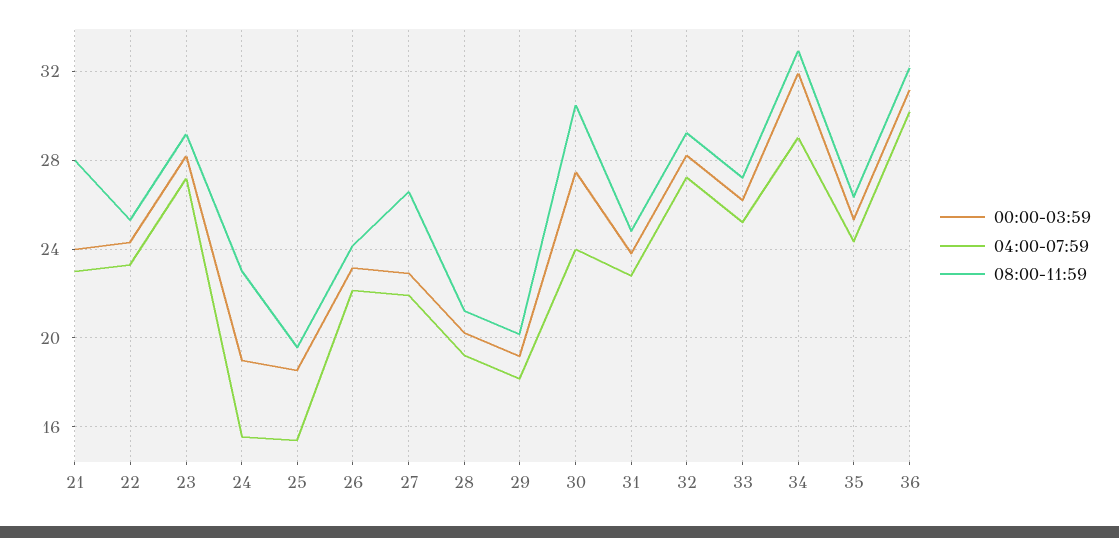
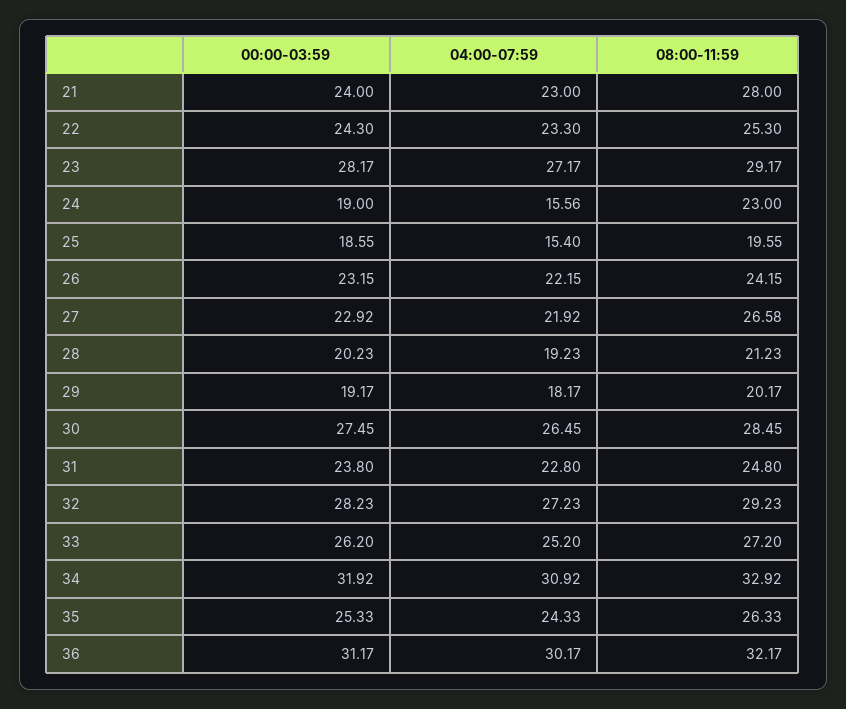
  {
    "00:00-03:59": {
      "21": 24,
      "22": 24.3,
      "23": 28.17,
      "24": 19,
      "25": 18.55,
      "26": 23.15,
      "27": 22.92,
      "28": 20.23,
      "29": 19.17,
      "30": 27.45,
      "31": 23.8,
      "32": 28.23,
      "33": 26.2,
      "34": 31.92,
      "35": 25.33,
      "36": 31.17
    },
    "04:00-07:59": {
      "21": 23,
      "22": 23.3,
      "23": 27.17,
      "24": 15.56,
      "25": 15.4,
      "26": 22.15,
      "27": 21.92,
      "28": 19.23,
      "29": 18.17,
-     "30": 24,
+     "30": 26.45,
      "31": 22.8,
      "32": 27.23,
      "33": 25.2,
-     "34": 29,
+     "34": 30.92,
      "35": 24.33,
      "36": 30.17
    },
    "08:00-11:59": {
      "21": 28,
      "22": 25.3,
      "23": 29.17,
      "24": 23,
      "25": 19.55,
      "26": 24.15,
      "27": 26.58,
      "28": 21.23,
      "29": 20.17,
-     "30": 30.5,
+     "30": 28.45,
      "31": 24.8,
      "32": 29.23,
      "33": 27.2,
      "34": 32.92,
      "35": 26.33,
      "36": 32.17
    }
  }

